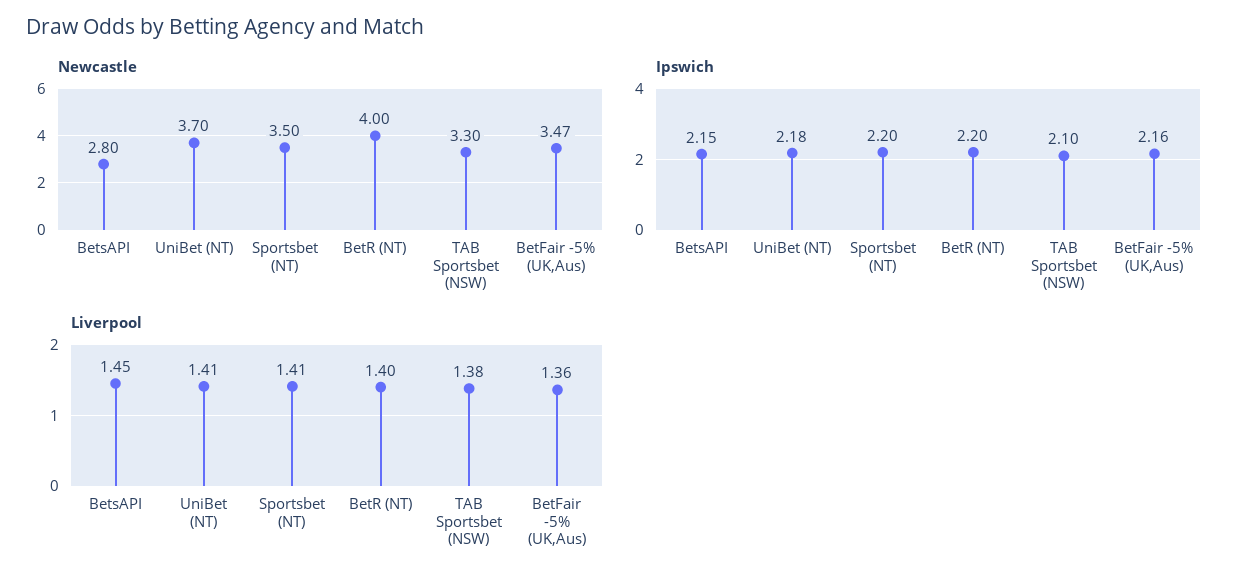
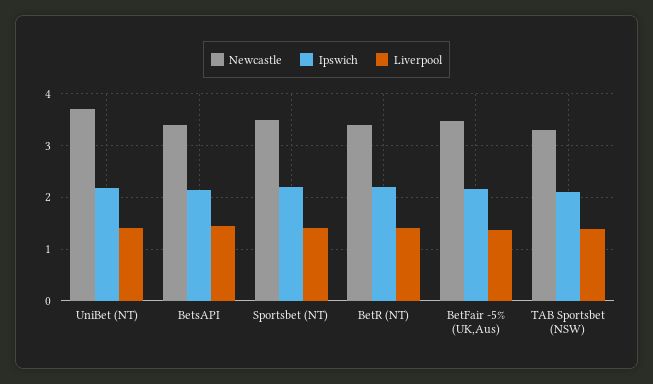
  {
    "Newcastle": {
-     "BetsAPI": 2.8,
+     "BetsAPI": 3.4,
      "UniBet (NT)": 3.7,
      "Sportsbet (NT)": 3.5,
-     "BetR (NT)": 4,
+     "BetR (NT)": 3.4,
      "TAB Sportsbet (NSW)": 3.3,
      "BetFair -5% (UK,Aus)": 3.47
    },
    "Ipswich": {
      "BetsAPI": 2.15,
      "UniBet (NT)": 2.18,
      "Sportsbet (NT)": 2.2,
      "BetR (NT)": 2.2,
      "TAB Sportsbet (NSW)": 2.1,
      "BetFair -5% (UK,Aus)": 2.16
    },
    "Liverpool": {
      "BetsAPI": 1.45,
      "UniBet (NT)": 1.41,
      "Sportsbet (NT)": 1.41,
      "BetR (NT)": 1.4,
      "TAB Sportsbet (NSW)": 1.38,
      "BetFair -5% (UK,Aus)": 1.36
    }
  }

